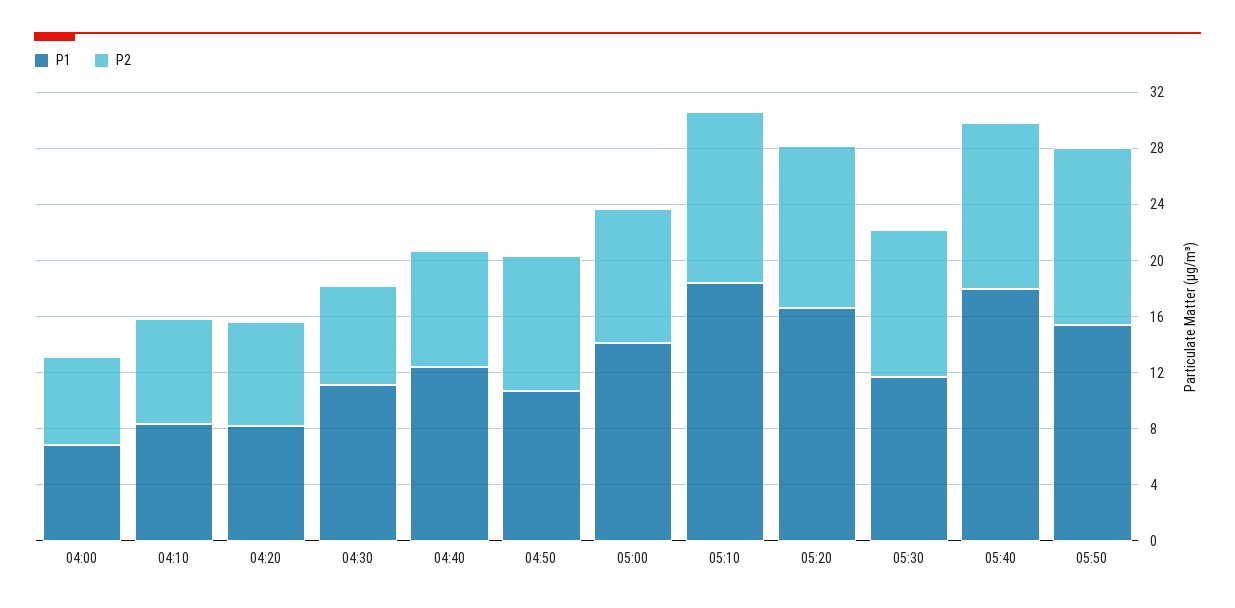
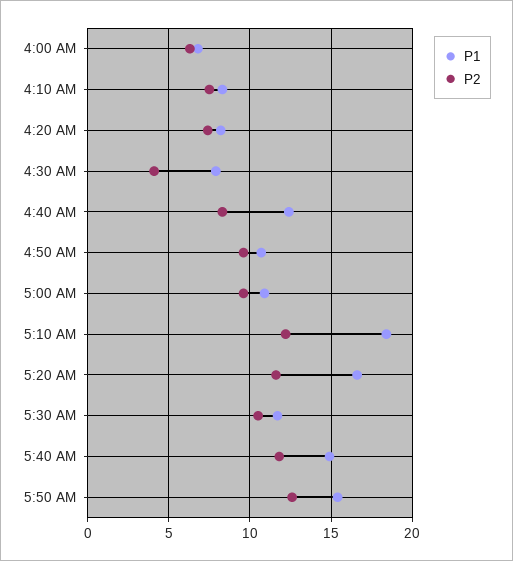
  {
    "P1": {
      "04:00": 7,
      "04:10": 8.5,
      "04:20": 8,
-     "04:30": 11,
+     "04:30": 8,
      "04:40": 12.5,
      "04:50": 10.5,
-     "05:00": 14,
+     "05:00": 11,
      "05:10": 18.5,
      "05:20": 16.5,
      "05:30": 11.5,
-     "05:40": 18,
+     "05:40": 15,
      "05:50": 15.5
    },
    "P2": {
      "04:00": 6.5,
      "04:10": 7.5,
      "04:20": 7.5,
-     "04:30": 7,
+     "04:30": 4,
      "04:40": 8.5,
      "04:50": 9.5,
      "05:00": 9.5,
      "05:10": 12,
      "05:20": 11.5,
      "05:30": 10.5,
      "05:40": 12,
      "05:50": 12.5
    }
  }

